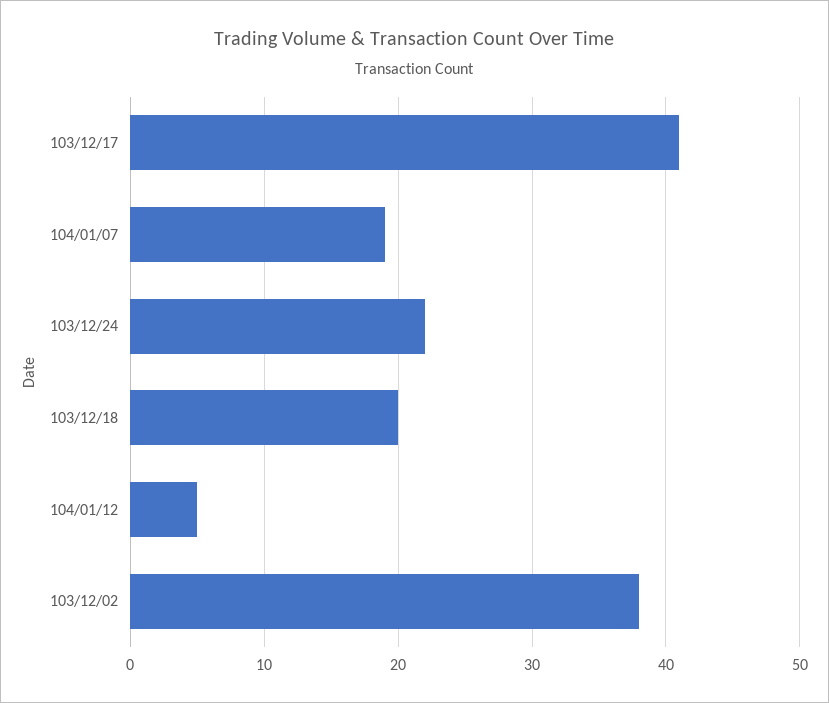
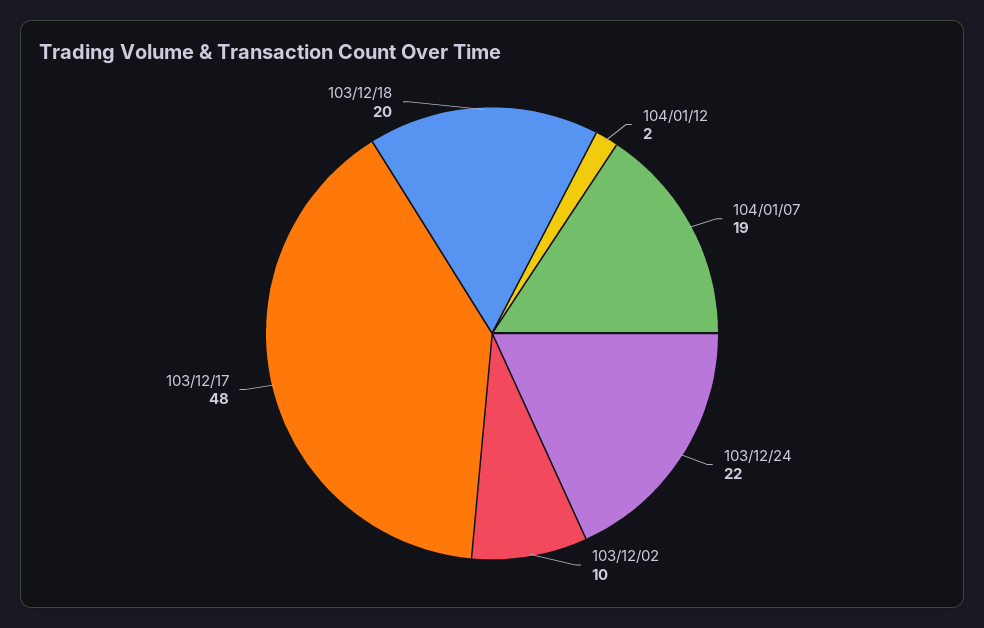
  {
-   "103/12/17": 41,
+   "103/12/17": 48,
    "104/01/07": 19,
    "103/12/24": 22,
    "103/12/18": 20,
-   "104/01/12": 5,
+   "104/01/12": 2,
-   "103/12/02": 38
+   "103/12/02": 10
  }

